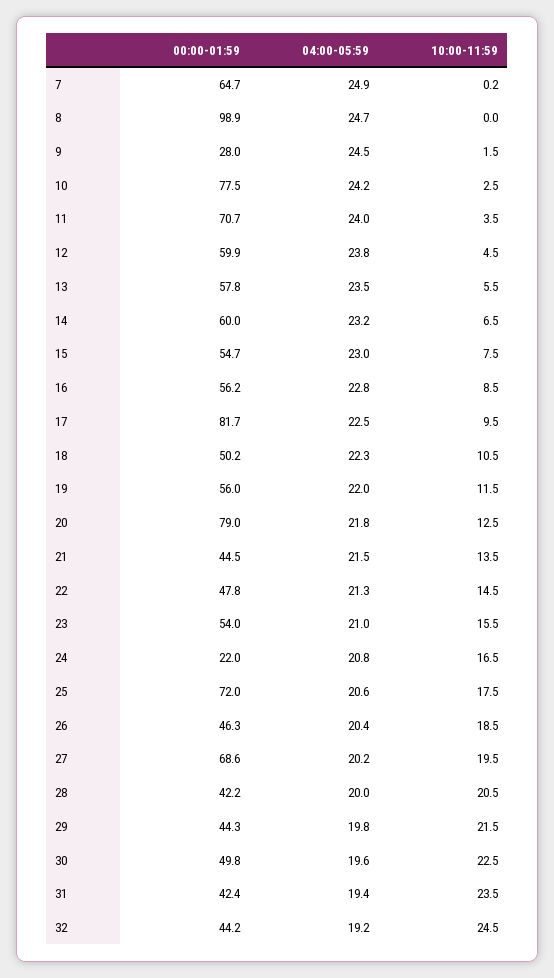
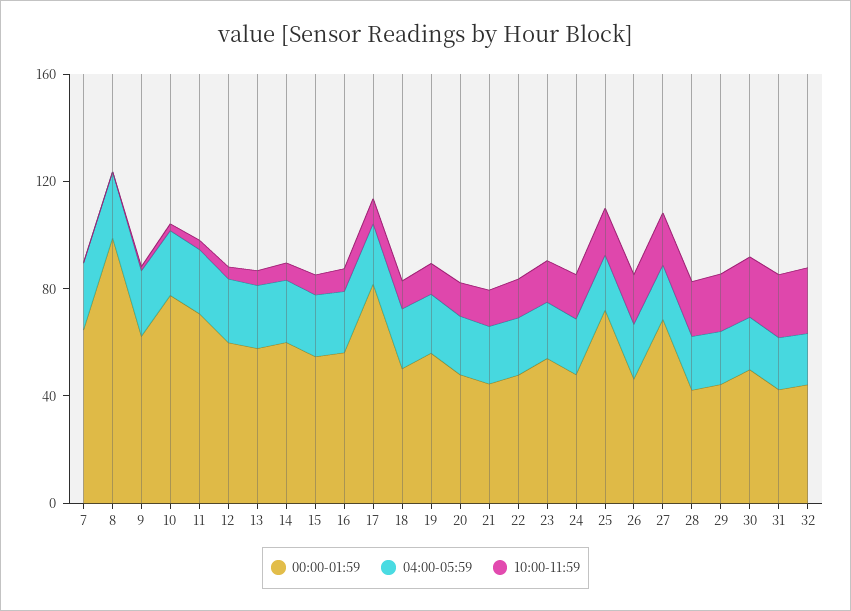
  {
    "00:00-01:59": {
      "7": 64.7,
      "8": 98.9,
-     "9": 28,
+     "9": 60,
      "10": 77.5,
      "11": 70.7,
      "12": 59.9,
      "13": 57.8,
      "14": 60,
      "15": 54.7,
      "16": 56.2,
      "17": 81.7,
      "18": 50.2,
      "19": 56,
-     "20": 79,
+     "20": 50,
      "21": 44.5,
      "22": 47.8,
      "23": 54,
-     "24": 22,
+     "24": 50,
      "25": 72,
      "26": 46.3,
      "27": 68.6,
      "28": 42.2,
      "29": 44.3,
      "30": 49.8,
      "31": 42.4,
      "32": 44.2
    },
    "04:00-05:59": {
      "7": 24.9,
      "8": 24.7,
      "9": 24.5,
      "10": 24.2,
      "11": 24,
      "12": 23.8,
      "13": 23.5,
      "14": 23.2,
      "15": 23,
      "16": 22.8,
      "17": 22.5,
      "18": 22.3,
      "19": 22,
      "20": 21.8,
      "21": 21.5,
      "22": 21.3,
      "23": 21,
      "24": 20.8,
      "25": 20.6,
      "26": 20.4,
      "27": 20.2,
      "28": 20,
      "29": 19.8,
      "30": 19.6,
      "31": 19.4,
      "32": 19.2
    },
    "10:00-11:59": {
      "7": 0.2,
      "8": 0,
      "9": 1.5,
      "10": 2.5,
      "11": 3.5,
      "12": 4.5,
      "13": 5.5,
      "14": 6.5,
      "15": 7.5,
      "16": 8.5,
      "17": 9.5,
      "18": 10.5,
      "19": 11.5,
      "20": 12.5,
      "21": 13.5,
      "22": 14.5,
      "23": 15.5,
      "24": 16.5,
      "25": 17.5,
      "26": 18.5,
      "27": 19.5,
      "28": 20.5,
      "29": 21.5,
      "30": 22.5,
      "31": 23.5,
      "32": 24.5
    }
  }

